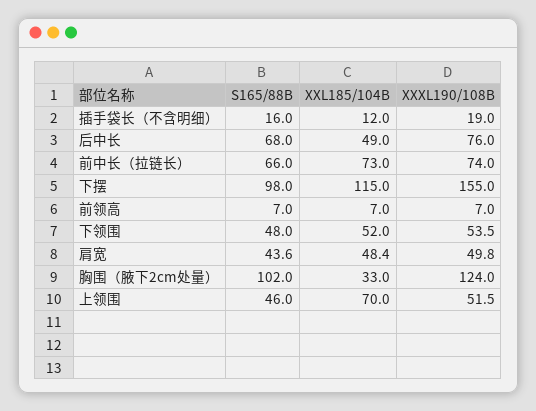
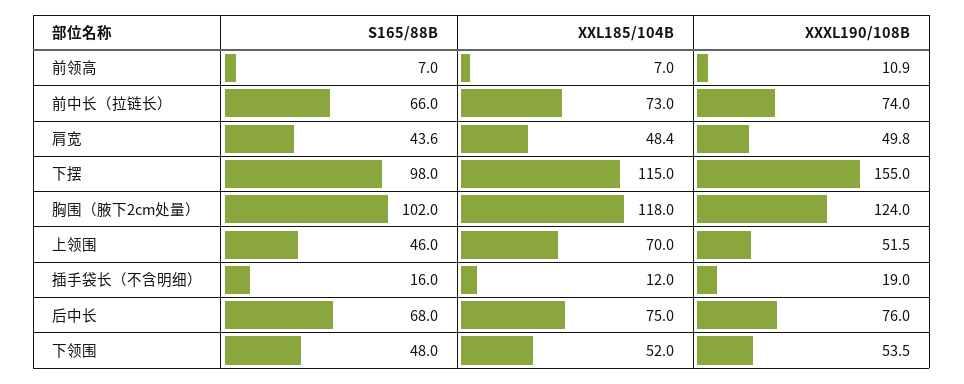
  {
    "S165/88B": {
      "插手袋长（不含明细）": 16,
      "后中长": 68,
      "前中长（拉链长）": 66,
      "下摆": 98,
      "前领高": 7,
      "下领围": 48,
      "肩宽": 43.6,
      "胸围（腋下2cm处量）": 102,
      "上领围": 46
    },
    "XXL185/104B": {
      "插手袋长（不含明细）": 12,
-     "后中长": 49,
+     "后中长": 75,
      "前中长（拉链长）": 73,
      "下摆": 115,
      "前领高": 7,
      "下领围": 52,
      "肩宽": 48.4,
-     "胸围（腋下2cm处量）": 33,
+     "胸围（腋下2cm处量）": 118,
      "上领围": 70
    },
    "XXXL190/108B": {
      "插手袋长（不含明细）": 19,
      "后中长": 76,
      "前中长（拉链长）": 74,
      "下摆": 155,
-     "前领高": 7,
+     "前领高": 10.9,
      "下领围": 53.5,
      "肩宽": 49.8,
      "胸围（腋下2cm处量）": 124,
      "上领围": 51.5
    }
  }

